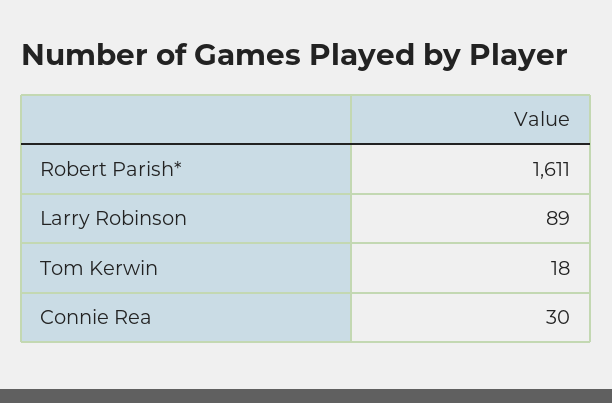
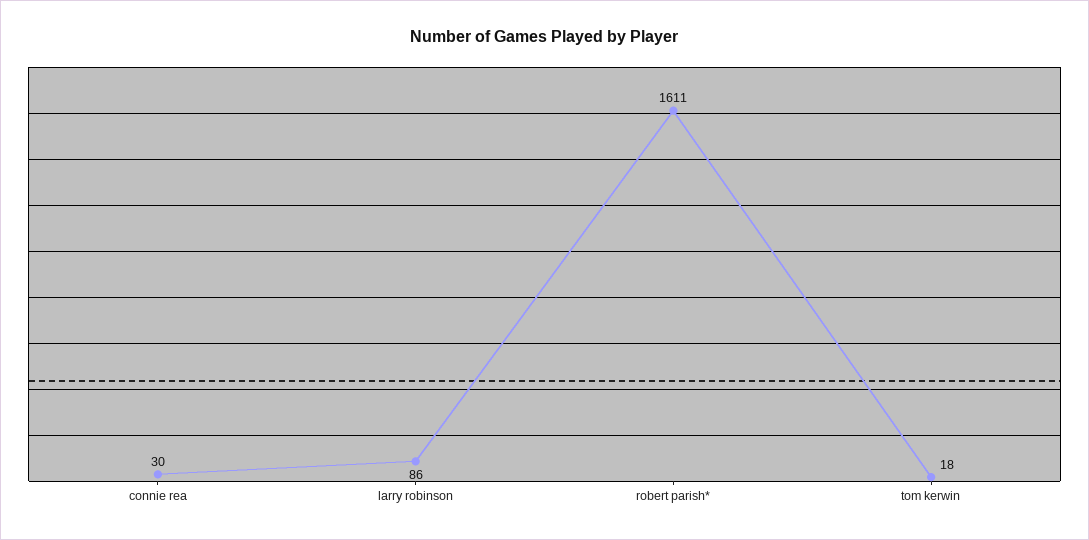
  {
    "Robert Parish*": 1611,
-   "Larry Robinson": 89,
+   "Larry Robinson": 86,
    "Tom Kerwin": 18,
    "Connie Rea": 30
  }

